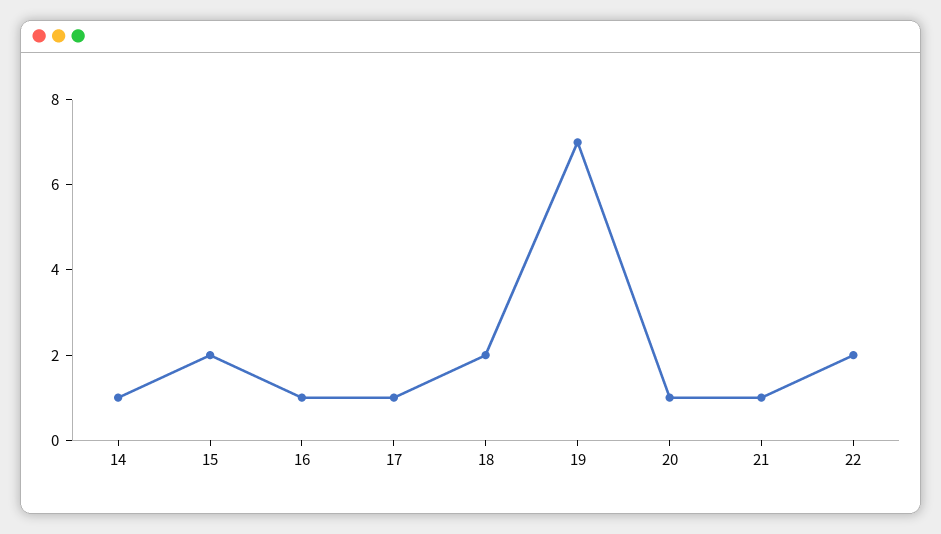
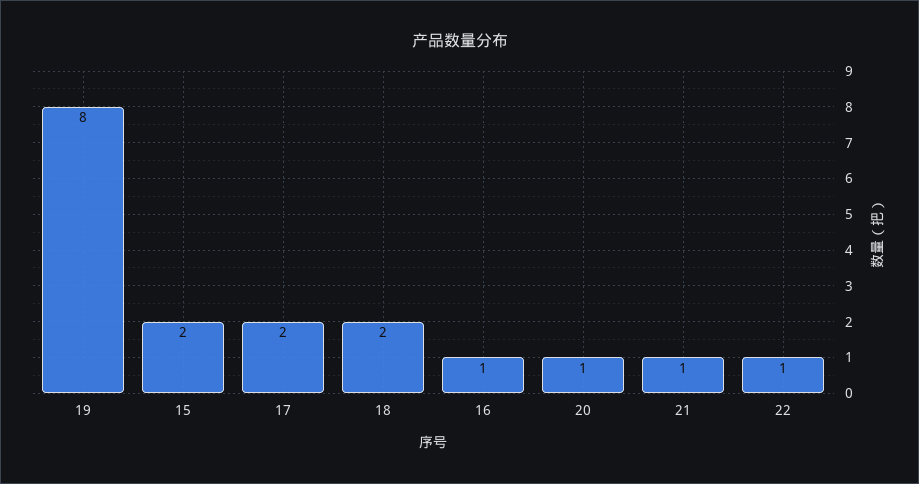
  {
-   "14": 1,
    "15": 2,
    "16": 1,
-   "17": 1,
+   "17": 2,
    "18": 2,
-   "19": 7,
+   "19": 8,
    "20": 1,
    "21": 1,
-   "22": 2
+   "22": 1
  }

